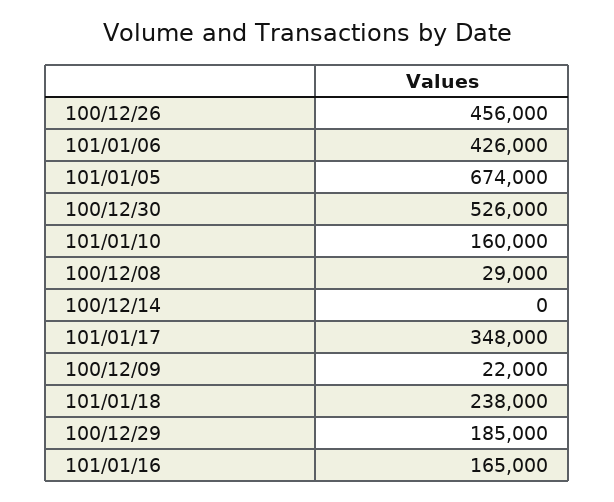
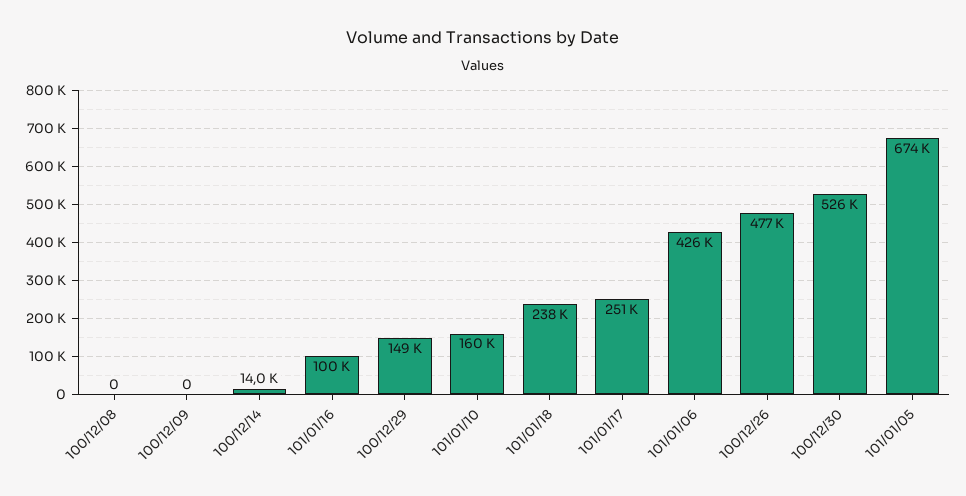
  {
-   "100/12/26": 456000,
+   "100/12/26": 477000,
    "101/01/06": 426000,
    "101/01/05": 674000,
    "100/12/30": 526000,
    "101/01/10": 160000,
-   "100/12/08": 29000,
+   "100/12/08": 0,
-   "100/12/14": 0,
+   "100/12/14": 14000,
-   "101/01/17": 348000,
+   "101/01/17": 251000,
-   "100/12/09": 22000,
+   "100/12/09": 0,
    "101/01/18": 238000,
-   "100/12/29": 185000,
+   "100/12/29": 149000,
-   "101/01/16": 165000
+   "101/01/16": 100000
  }

